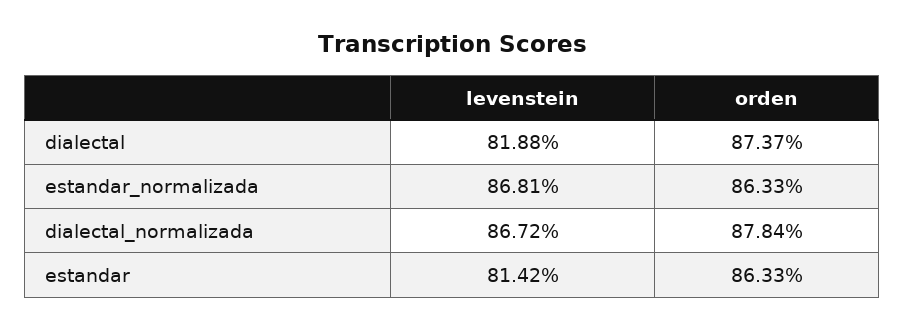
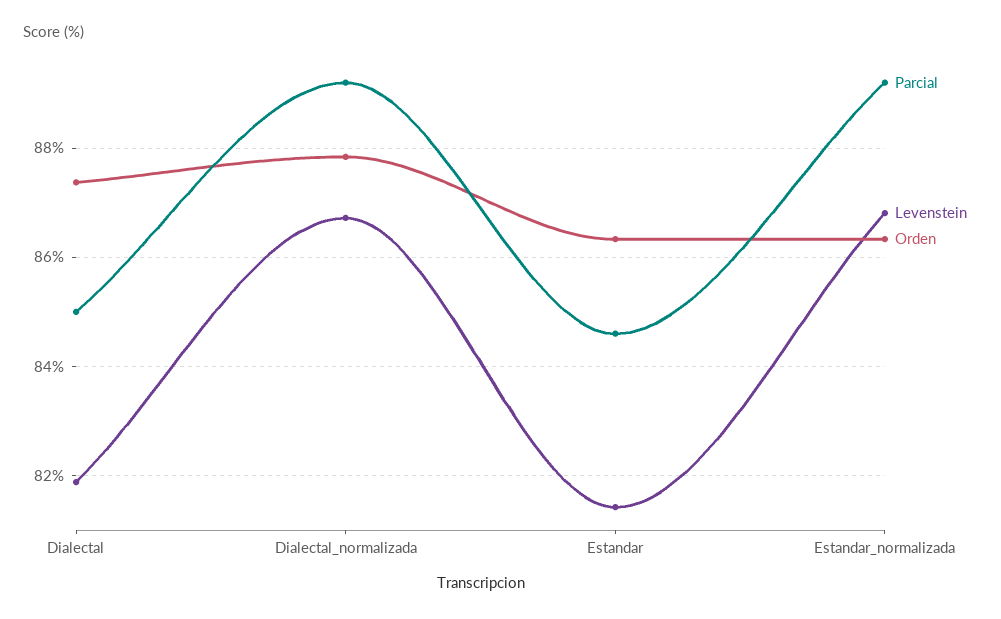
  {
    "levenstein": {
      "dialectal": 81.88,
      "estandar_normalizada": 86.81,
      "dialectal_normalizada": 86.72,
      "estandar": 81.42
    },
    "orden": {
      "dialectal": 87.37,
      "estandar_normalizada": 86.33,
      "dialectal_normalizada": 87.84,
      "estandar": 86.33
-   }
+   },
+   "Parcial": {
+     "dialectal": 85,
+     "dialectal_normalizada": 89.2,
+     "estandar": 84.6,
+     "estandar_normalizada": 89.2
+   }
  }

